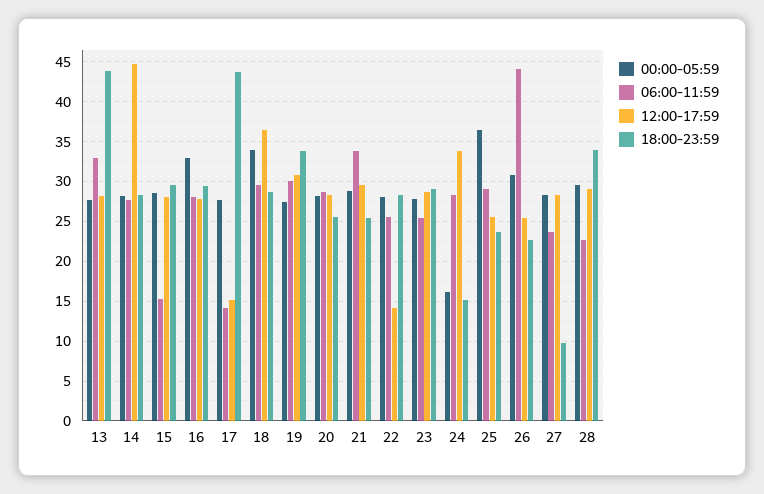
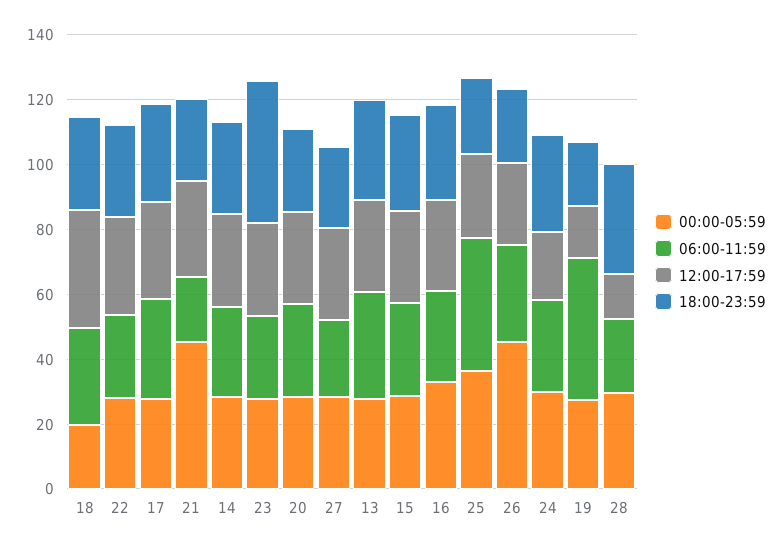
  {
    "00:00-05:59": {
      "13": 28,
      "14": 28,
      "15": 29,
      "16": 33,
      "17": 28,
-     "18": 34,
+     "18": 20,
      "19": 27,
      "20": 28,
-     "21": 29,
+     "21": 45,
      "22": 28,
      "23": 28,
-     "24": 16,
+     "24": 30,
      "25": 36,
-     "26": 31,
+     "26": 45,
      "27": 28,
      "28": 30
    },
    "06:00-11:59": {
      "13": 33,
      "14": 28,
-     "15": 15,
+     "15": 30,
      "16": 28,
-     "17": 14,
+     "17": 30,
      "18": 30,
-     "19": 30,
+     "19": 45,
      "20": 29,
-     "21": 34,
+     "21": 20,
      "22": 26,
      "23": 25,
      "24": 28,
-     "25": 29,
+     "25": 40,
-     "26": 44,
+     "26": 30,
      "27": 24,
      "28": 23
    },
    "12:00-17:59": {
      "13": 28,
-     "14": 45,
+     "14": 30,
      "15": 28,
      "16": 28,
-     "17": 15,
+     "17": 30,
      "18": 36,
-     "19": 31,
+     "19": 15,
      "20": 28,
      "21": 30,
-     "22": 14,
+     "22": 30,
      "23": 29,
-     "24": 34,
+     "24": 20,
      "25": 26,
      "26": 25,
      "27": 28,
-     "28": 29
+     "28": 15
    },
    "18:00-23:59": {
-     "13": 44,
+     "13": 30,
      "14": 28,
      "15": 30,
      "16": 29,
-     "17": 44,
+     "17": 30,
      "18": 29,
-     "19": 34,
+     "19": 20,
      "20": 26,
      "21": 25,
      "22": 28,
-     "23": 29,
+     "23": 45,
-     "24": 15,
+     "24": 30,
      "25": 24,
      "26": 23,
-     "27": 10,
+     "27": 25,
      "28": 34
    }
  }

